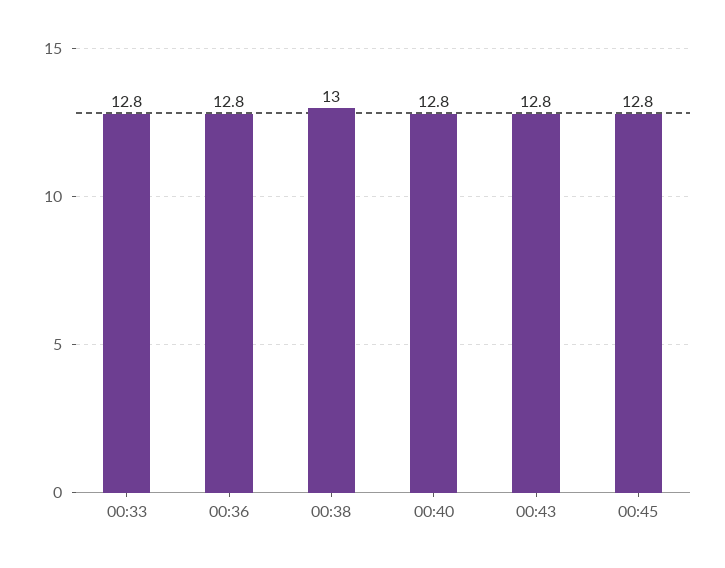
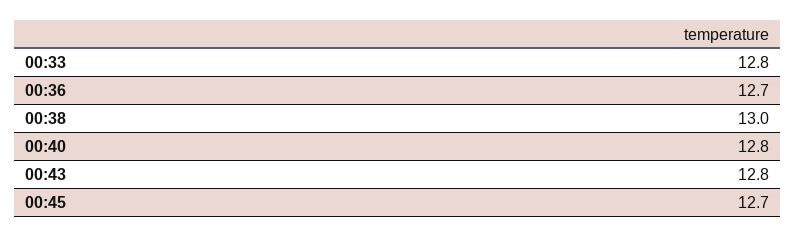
  {
    "00:33": 12.8,
-   "00:36": 12.8,
+   "00:36": 12.7,
    "00:38": 13,
    "00:40": 12.8,
    "00:43": 12.8,
-   "00:45": 12.8
+   "00:45": 12.7
  }

